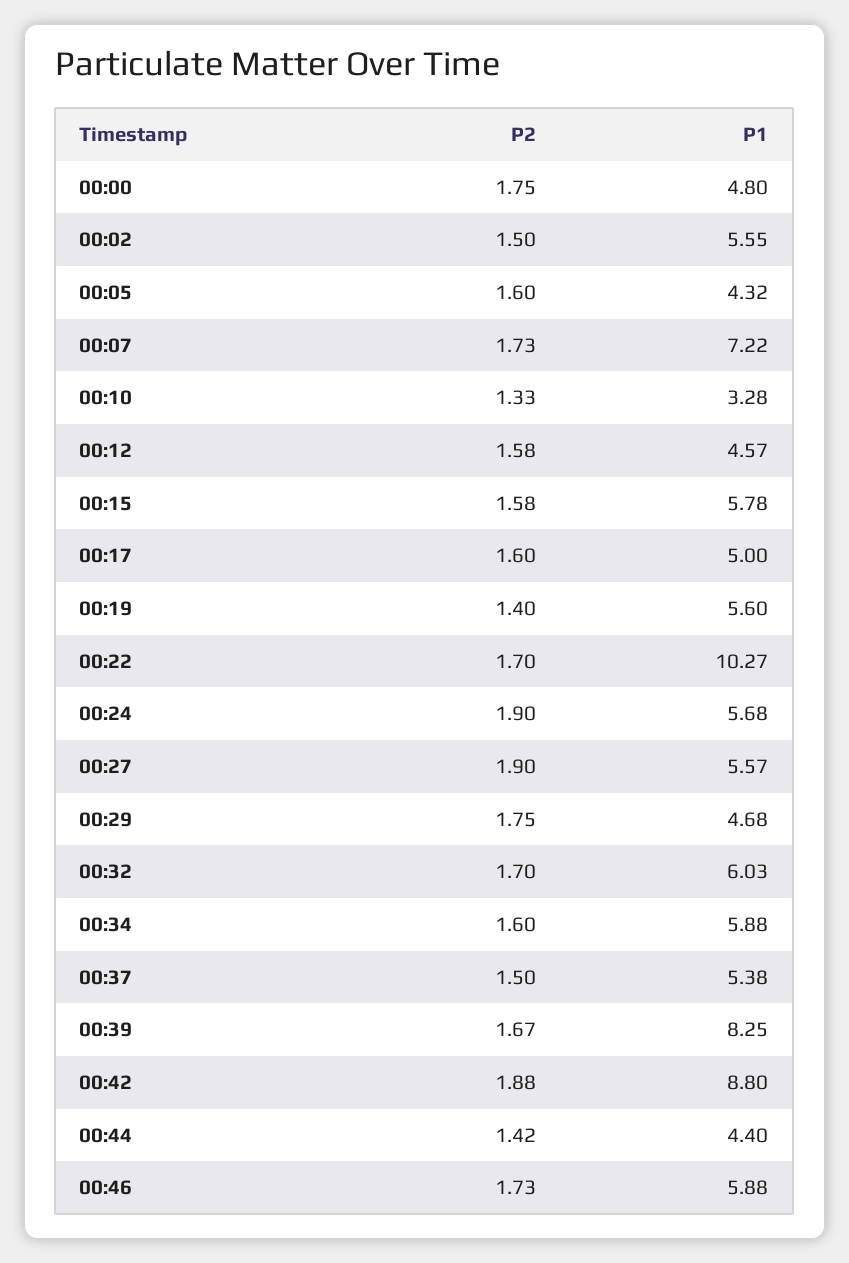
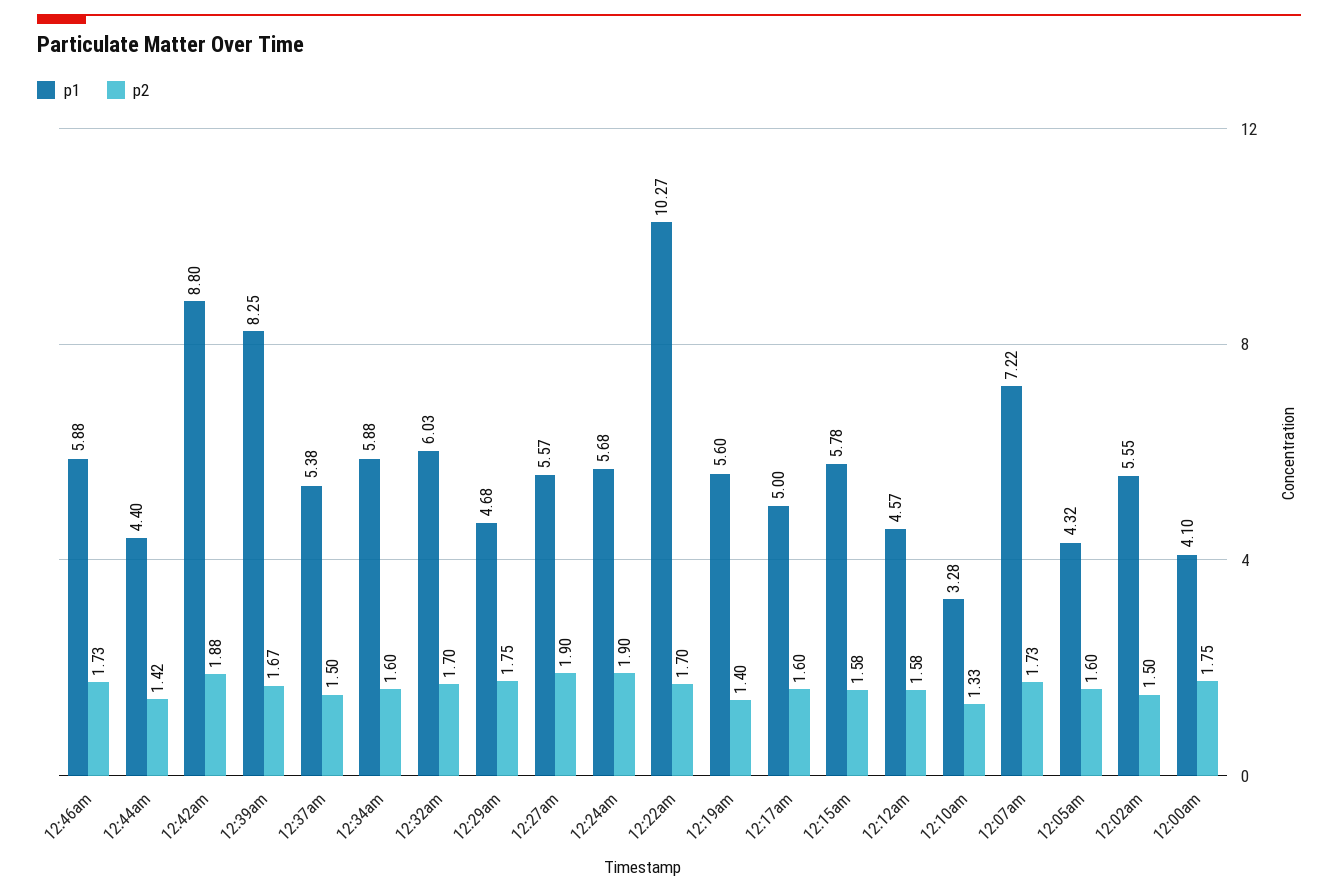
  {
    "P2": {
      "00:00": 1.75,
      "00:02": 1.5,
      "00:05": 1.6,
      "00:07": 1.73,
      "00:10": 1.33,
      "00:12": 1.58,
      "00:15": 1.58,
      "00:17": 1.6,
      "00:19": 1.4,
      "00:22": 1.7,
      "00:24": 1.9,
      "00:27": 1.9,
      "00:29": 1.75,
      "00:32": 1.7,
      "00:34": 1.6,
      "00:37": 1.5,
      "00:39": 1.67,
      "00:42": 1.88,
      "00:44": 1.42,
      "00:46": 1.73
    },
    "P1": {
-     "00:00": 4.8,
+     "00:00": 4.1,
      "00:02": 5.55,
      "00:05": 4.32,
      "00:07": 7.22,
      "00:10": 3.28,
      "00:12": 4.57,
      "00:15": 5.78,
      "00:17": 5,
      "00:19": 5.6,
      "00:22": 10.27,
      "00:24": 5.68,
      "00:27": 5.57,
      "00:29": 4.68,
      "00:32": 6.03,
      "00:34": 5.88,
      "00:37": 5.38,
      "00:39": 8.25,
      "00:42": 8.8,
      "00:44": 4.4,
      "00:46": 5.88
    }
  }

